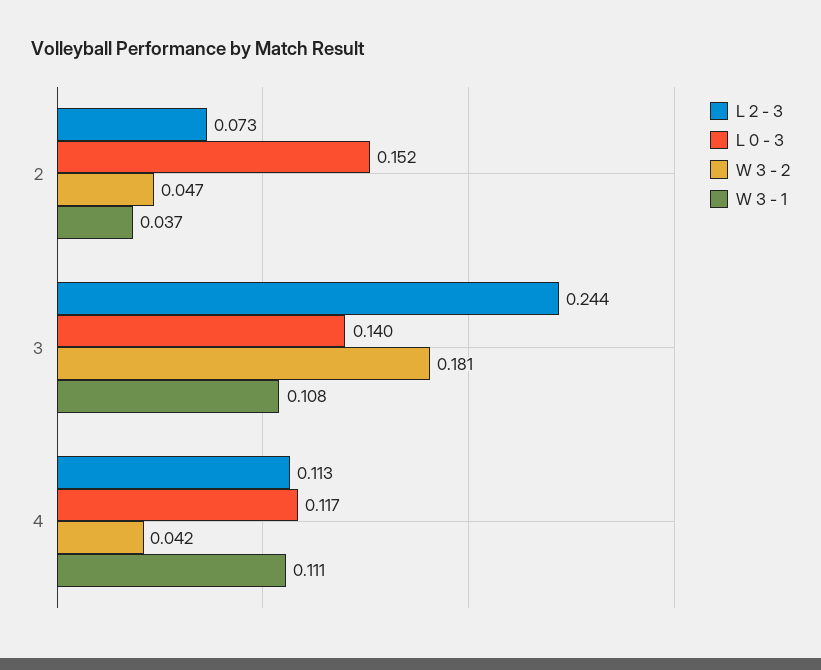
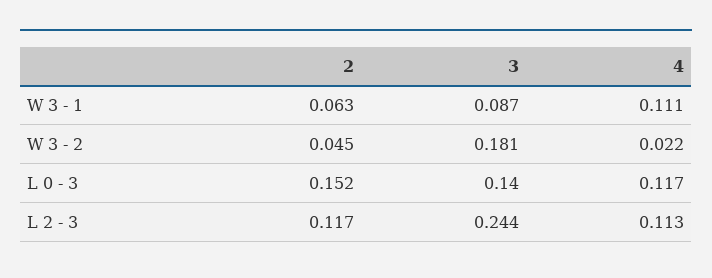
  {
    "L 2 - 3": {
-     "2": 0.073,
+     "2": 0.117,
      "3": 0.244,
      "4": 0.113
    },
    "L 0 - 3": {
      "2": 0.152,
      "3": 0.14,
      "4": 0.117
    },
    "W 3 - 2": {
-     "2": 0.047,
+     "2": 0.045,
      "3": 0.181,
-     "4": 0.042
+     "4": 0.022
    },
    "W 3 - 1": {
-     "2": 0.037,
+     "2": 0.063,
-     "3": 0.108,
+     "3": 0.087,
      "4": 0.111
    }
  }

